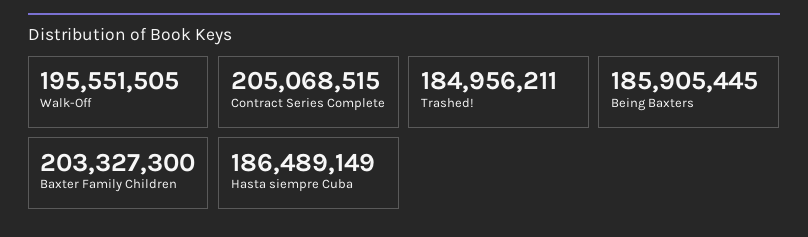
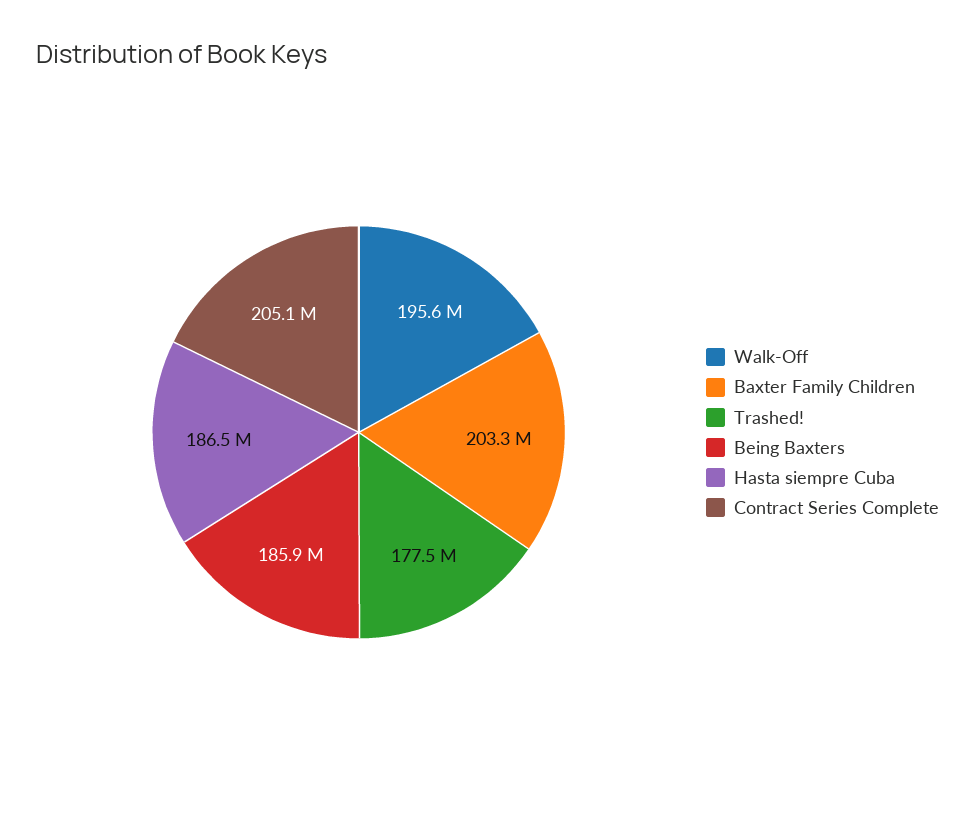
  {
    "Walk-Off": 195551505,
    "Contract Series Complete": 205068515,
-   "Trashed!": 184956211,
+   "Trashed!": 177500000,
    "Being Baxters": 185905445,
    "Baxter Family Children": 203327300,
    "Hasta siempre Cuba": 186489149
  }

